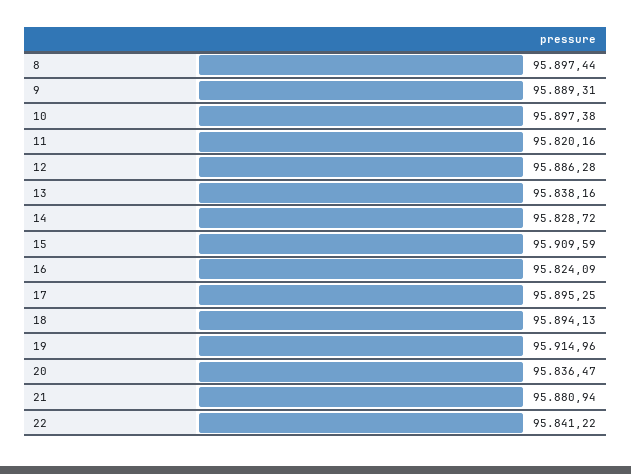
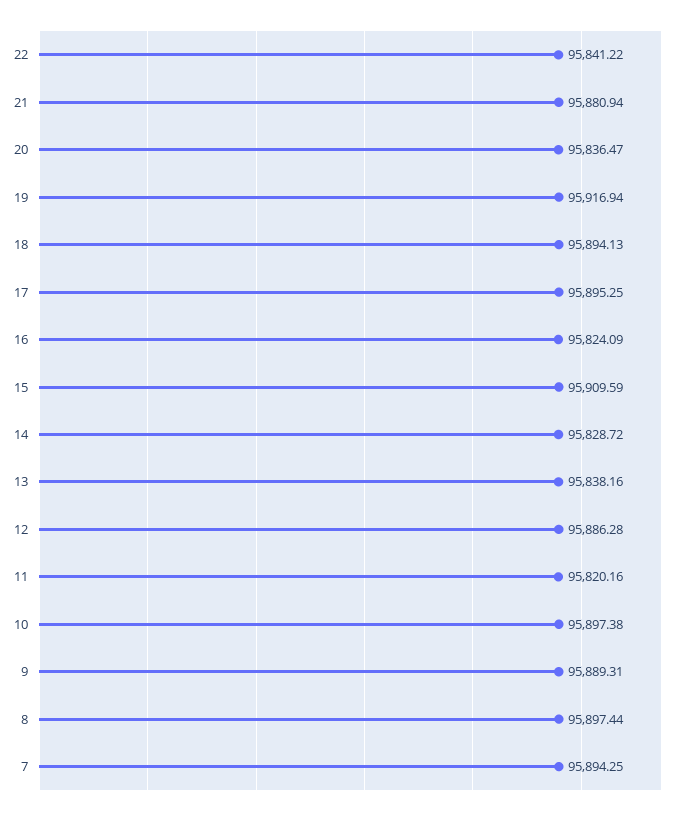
  {
    "8": 95897.44,
    "9": 95889.31,
    "10": 95897.38,
    "11": 95820.16,
    "12": 95886.28,
    "13": 95838.16,
    "14": 95828.72,
    "15": 95909.59,
    "16": 95824.09,
    "17": 95895.25,
    "18": 95894.13,
-   "19": 95914.96,
+   "19": 95916.94,
    "20": 95836.47,
    "21": 95880.94,
-   "22": 95841.22
+   "22": 95841.22,
+   "7": 95894.25
  }

